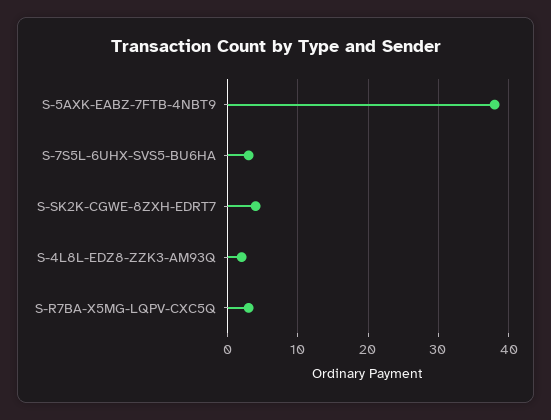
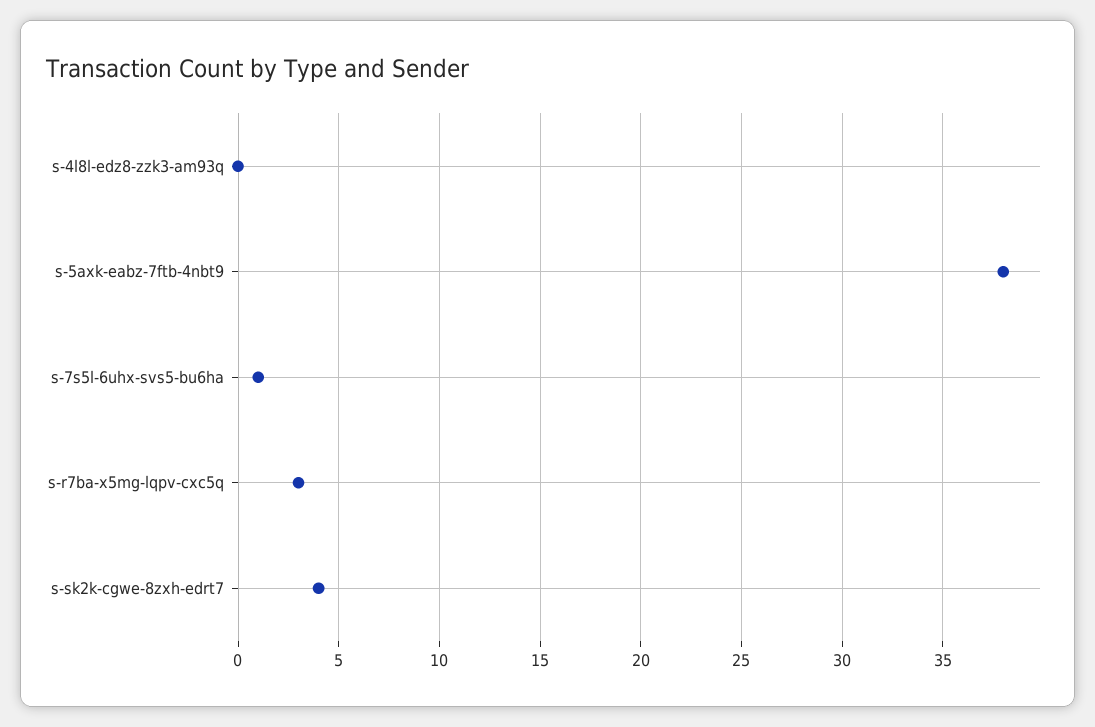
  {
    "S-5AXK-EABZ-7FTB-4NBT9": 38,
-   "S-7S5L-6UHX-SVS5-BU6HA": 3,
+   "S-7S5L-6UHX-SVS5-BU6HA": 1,
    "S-SK2K-CGWE-8ZXH-EDRT7": 4,
-   "S-4L8L-EDZ8-ZZK3-AM93Q": 2,
+   "S-4L8L-EDZ8-ZZK3-AM93Q": 0,
    "S-R7BA-X5MG-LQPV-CXC5Q": 3
  }

